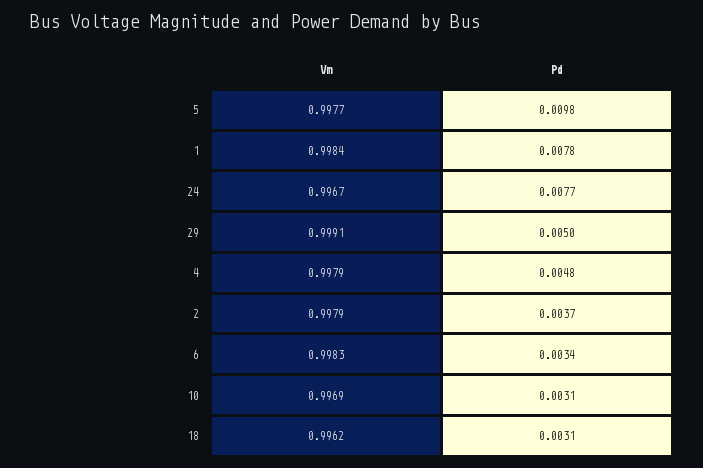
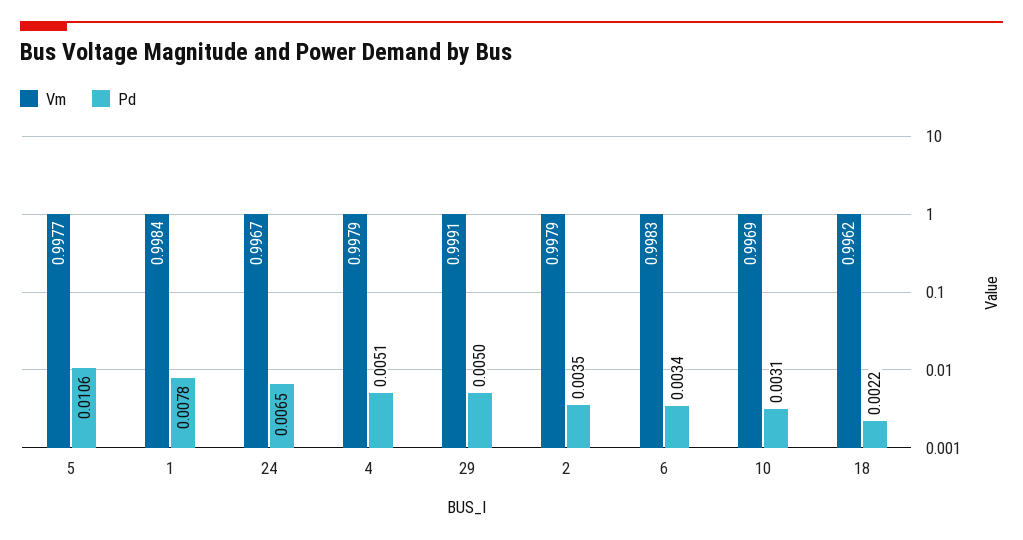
  {
    "Vm": {
      "5": 0.9977,
      "1": 0.9984,
      "24": 0.9967,
      "29": 0.9991,
      "4": 0.9979,
      "2": 0.9979,
      "6": 0.9983,
      "10": 0.9969,
      "18": 0.9962
    },
    "Pd": {
-     "5": 0.0098,
+     "5": 0.0106,
      "1": 0.0078,
-     "24": 0.0077,
+     "24": 0.0065,
      "29": 0.005,
-     "4": 0.0048,
+     "4": 0.0051,
-     "2": 0.0037,
+     "2": 0.0035,
      "6": 0.0034,
      "10": 0.0031,
-     "18": 0.0031
+     "18": 0.0022
    }
  }

